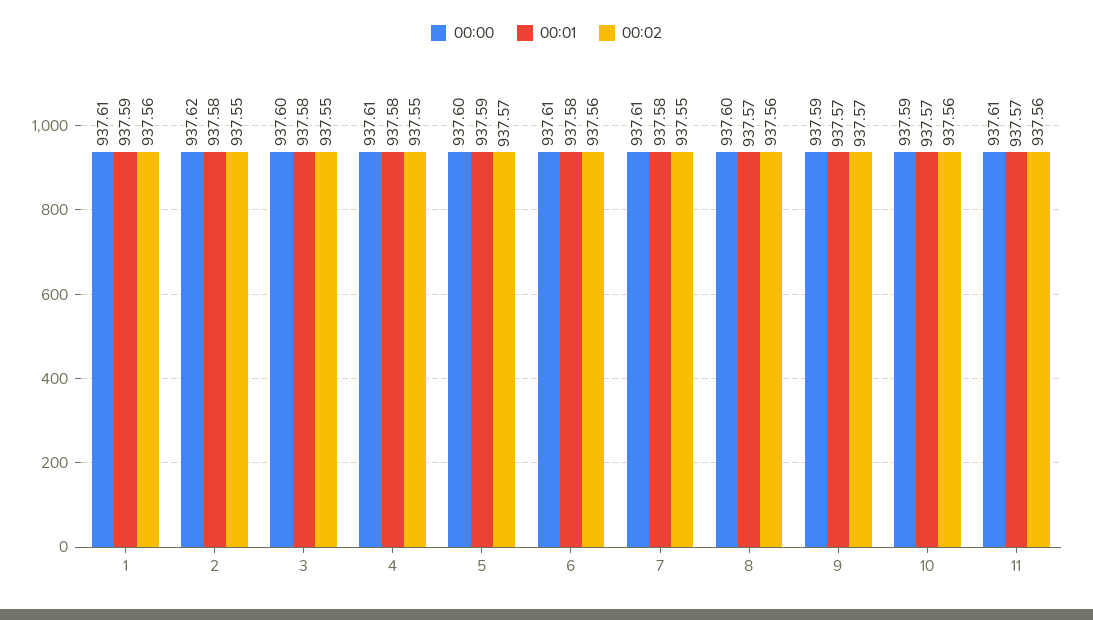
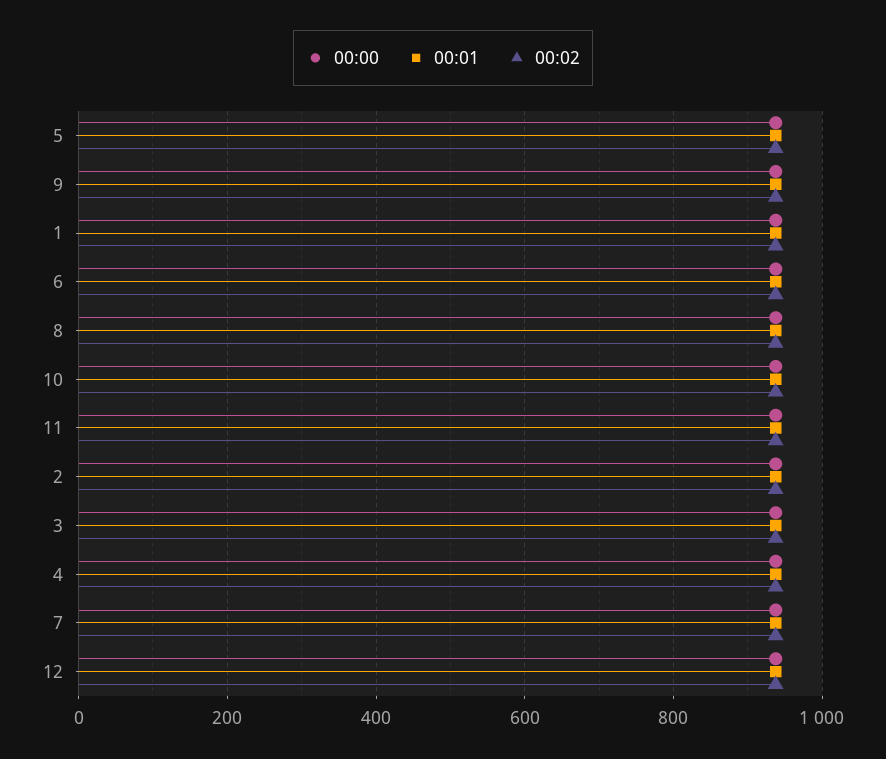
  {
    "00:00": {
      "1": 937.61,
      "2": 937.62,
      "3": 937.6,
      "4": 937.61,
      "5": 937.6,
      "6": 937.61,
      "7": 937.61,
      "8": 937.6,
      "9": 937.59,
      "10": 937.59,
-     "11": 937.61
+     "11": 937.61,
+     "12": 940
    },
    "00:01": {
      "1": 937.59,
      "2": 937.58,
      "3": 937.58,
      "4": 937.58,
      "5": 937.59,
      "6": 937.58,
      "7": 937.58,
      "8": 937.57,
      "9": 937.57,
      "10": 937.57,
-     "11": 937.57
+     "11": 937.57,
+     "12": 940
    },
    "00:02": {
      "1": 937.56,
      "2": 937.55,
      "3": 937.55,
      "4": 937.55,
      "5": 937.57,
      "6": 937.56,
      "7": 937.55,
      "8": 937.56,
      "9": 937.57,
      "10": 937.56,
-     "11": 937.56
+     "11": 937.56,
+     "12": 940
    }
  }

